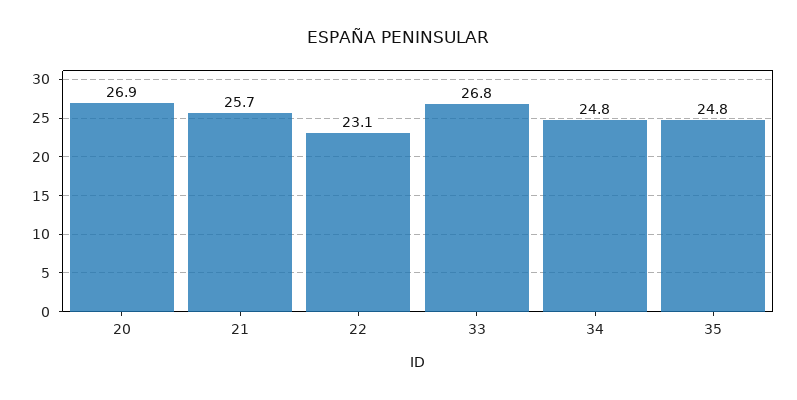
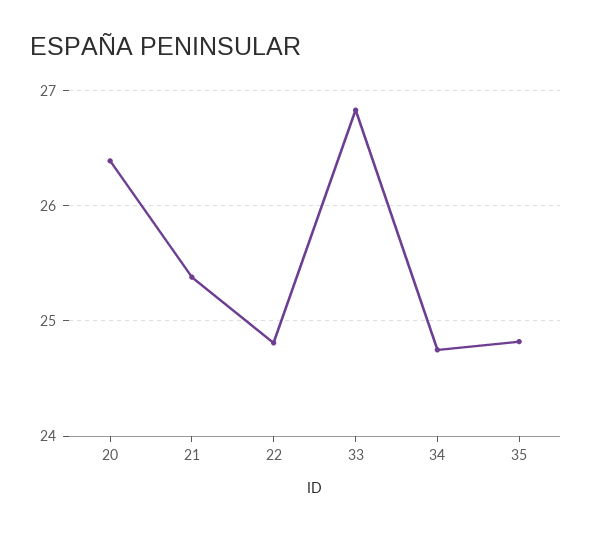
  {
-   "20": 26.9,
+   "20": 26.4,
-   "21": 25.7,
+   "21": 25.4,
-   "22": 23.1,
+   "22": 24.8,
    "33": 26.8,
    "34": 24.8,
    "35": 24.8
  }

